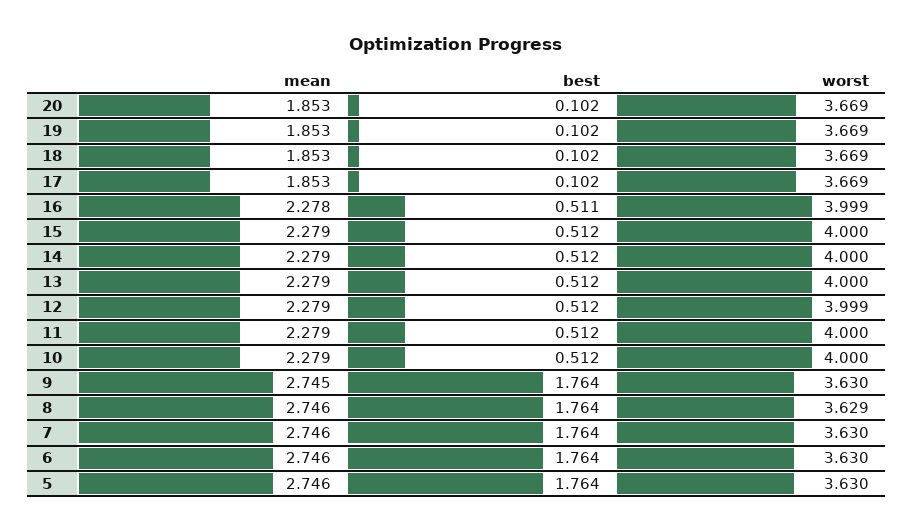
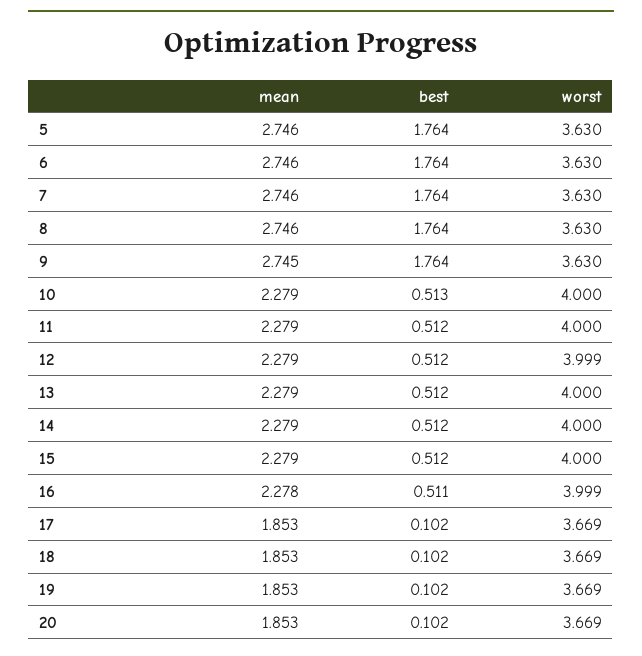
  {
    "mean": {
      "20": 1.853,
      "19": 1.853,
      "18": 1.853,
      "17": 1.853,
      "16": 2.278,
      "15": 2.279,
      "14": 2.279,
      "13": 2.279,
      "12": 2.279,
      "11": 2.279,
      "10": 2.279,
      "9": 2.745,
      "8": 2.746,
      "7": 2.746,
      "6": 2.746,
      "5": 2.746
    },
    "best": {
      "20": 0.102,
      "19": 0.102,
      "18": 0.102,
      "17": 0.102,
      "16": 0.511,
      "15": 0.512,
      "14": 0.512,
      "13": 0.512,
      "12": 0.512,
      "11": 0.512,
-     "10": 0.512,
+     "10": 0.513,
      "9": 1.764,
      "8": 1.764,
      "7": 1.764,
      "6": 1.764,
      "5": 1.764
    },
    "worst": {
      "20": 3.669,
      "19": 3.669,
      "18": 3.669,
      "17": 3.669,
      "16": 3.999,
      "15": 4,
      "14": 4,
      "13": 4,
      "12": 3.999,
      "11": 4,
      "10": 4,
      "9": 3.63,
-     "8": 3.629,
+     "8": 3.63,
      "7": 3.63,
      "6": 3.63,
      "5": 3.63
    }
  }

